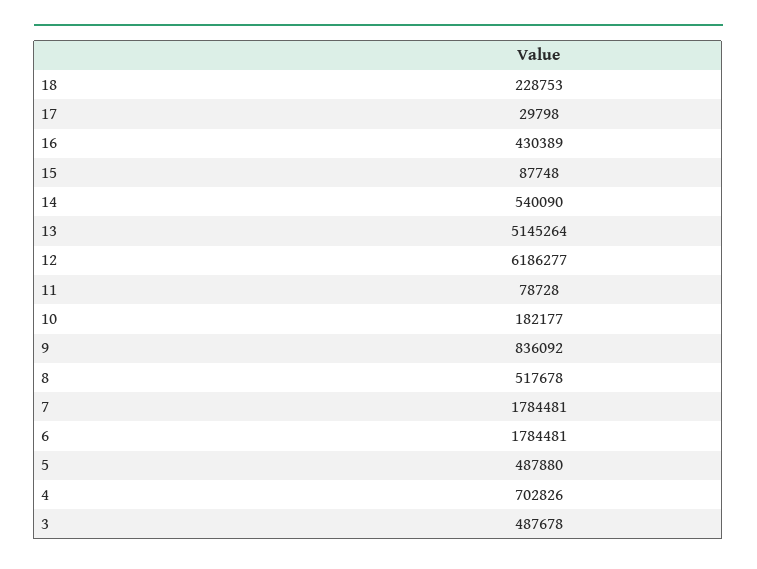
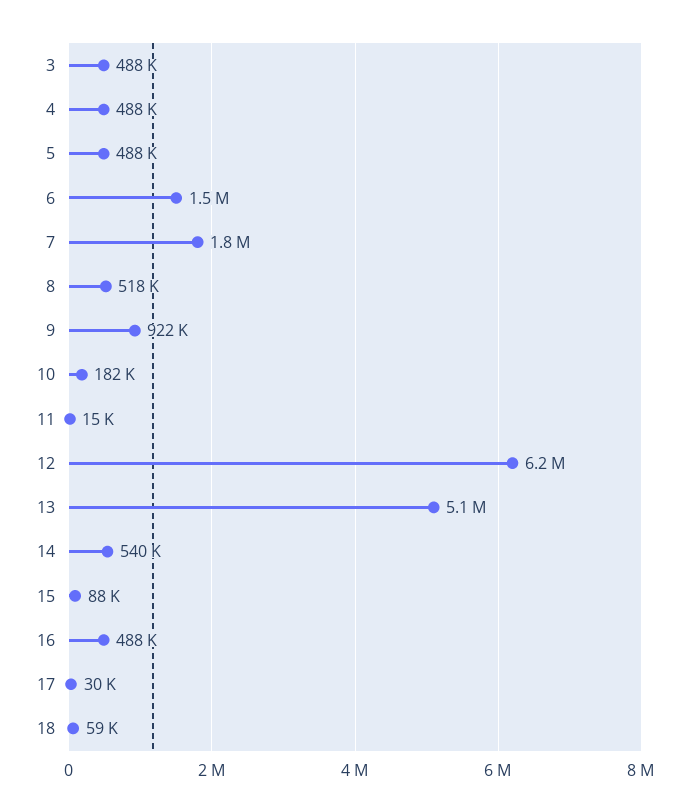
  {
-   "18": 228753,
+   "18": 59000,
    "17": 29798,
-   "16": 430389,
+   "16": 488000,
    "15": 87748,
    "14": 540090,
    "13": 5145264,
    "12": 6186277,
-   "11": 78728,
+   "11": 15000,
    "10": 182177,
-   "9": 836092,
+   "9": 922000,
    "8": 517678,
    "7": 1784481,
-   "6": 1784481,
+   "6": 1500000,
    "5": 487880,
-   "4": 702826,
+   "4": 488000,
    "3": 487678
  }

